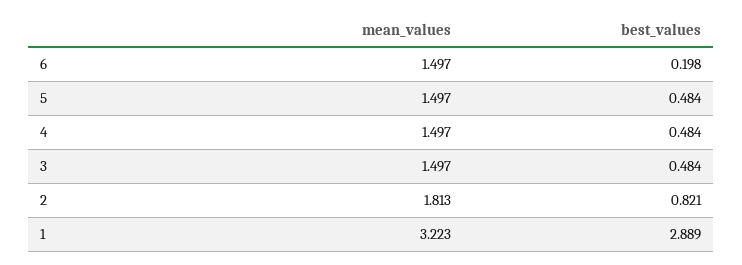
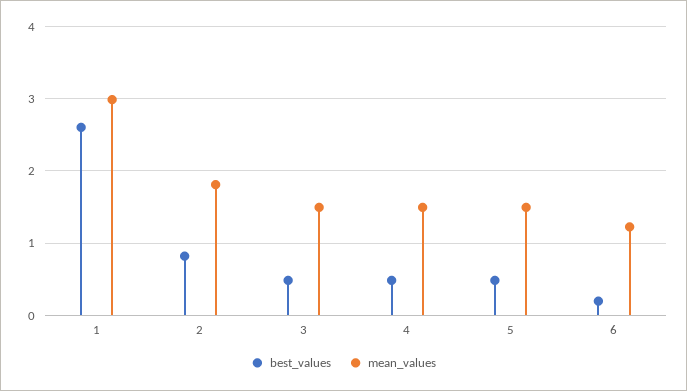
  {
    "mean_values": {
-     "6": 1.497,
+     "6": 1.2,
      "5": 1.497,
      "4": 1.497,
      "3": 1.497,
      "2": 1.813,
-     "1": 3.223
+     "1": 3
    },
    "best_values": {
      "6": 0.198,
      "5": 0.484,
      "4": 0.484,
      "3": 0.484,
      "2": 0.821,
-     "1": 2.889
+     "1": 2.6
    }
  }

